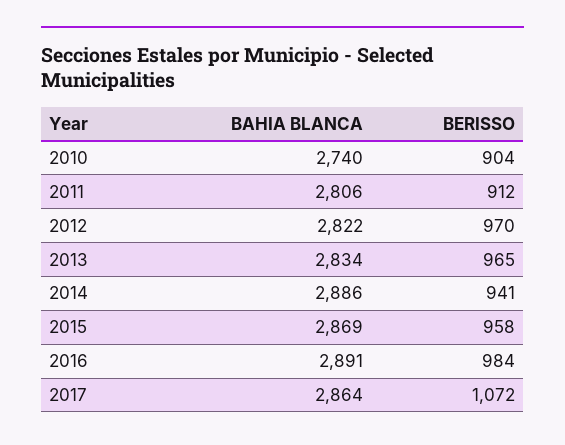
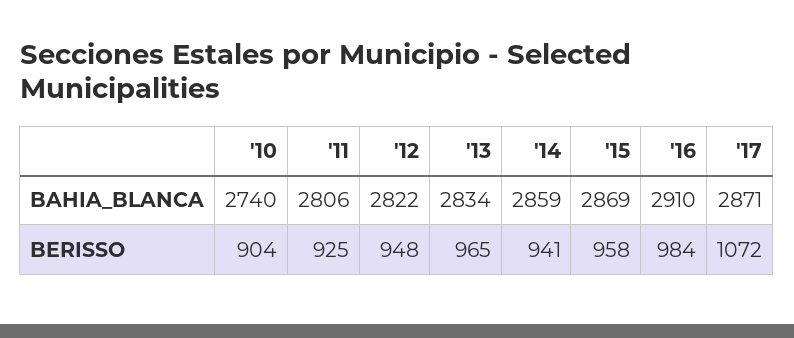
  {
    "BAHIA BLANCA": {
      "2010": 2740,
      "2011": 2806,
      "2012": 2822,
      "2013": 2834,
-     "2014": 2886,
+     "2014": 2859,
      "2015": 2869,
-     "2016": 2891,
+     "2016": 2910,
-     "2017": 2864
+     "2017": 2871
    },
    "BERISSO": {
      "2010": 904,
-     "2011": 912,
+     "2011": 925,
-     "2012": 970,
+     "2012": 948,
      "2013": 965,
      "2014": 941,
      "2015": 958,
      "2016": 984,
      "2017": 1072
    }
  }

